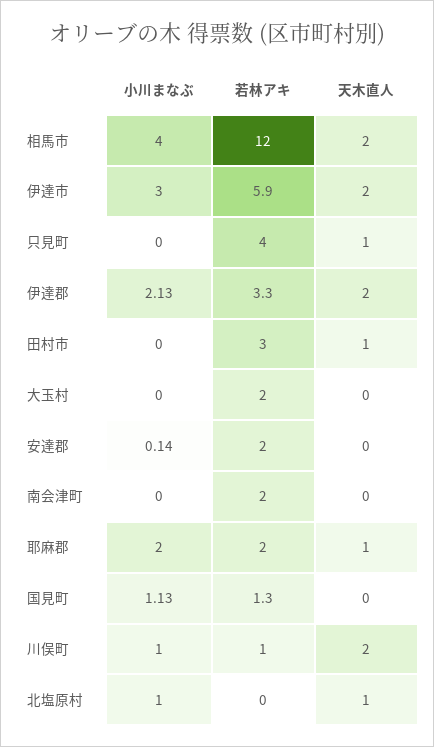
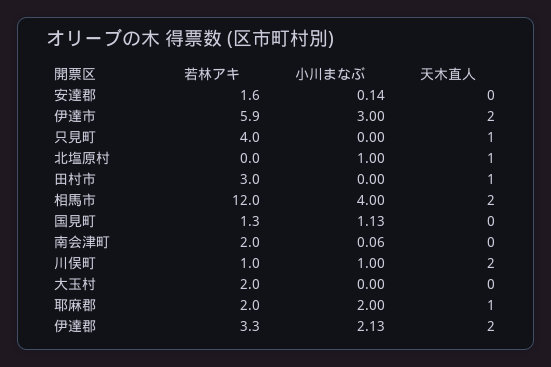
  {
    "小川まなぶ": {
      "相馬市": 4,
      "伊達市": 3,
      "只見町": 0,
      "伊達郡": 2.13,
      "田村市": 0,
      "大玉村": 0,
      "安達郡": 0.14,
-     "南会津町": 0,
+     "南会津町": 0.06,
      "耶麻郡": 2,
      "国見町": 1.13,
      "川俣町": 1,
      "北塩原村": 1
    },
    "若林アキ": {
      "相馬市": 12,
      "伊達市": 5.9,
      "只見町": 4,
      "伊達郡": 3.3,
      "田村市": 3,
      "大玉村": 2,
-     "安達郡": 2,
+     "安達郡": 1.6,
      "南会津町": 2,
      "耶麻郡": 2,
      "国見町": 1.3,
      "川俣町": 1,
      "北塩原村": 0
    },
    "天木直人": {
      "相馬市": 2,
      "伊達市": 2,
      "只見町": 1,
      "伊達郡": 2,
      "田村市": 1,
      "大玉村": 0,
      "安達郡": 0,
      "南会津町": 0,
      "耶麻郡": 1,
      "国見町": 0,
      "川俣町": 2,
      "北塩原村": 1
    }
  }

